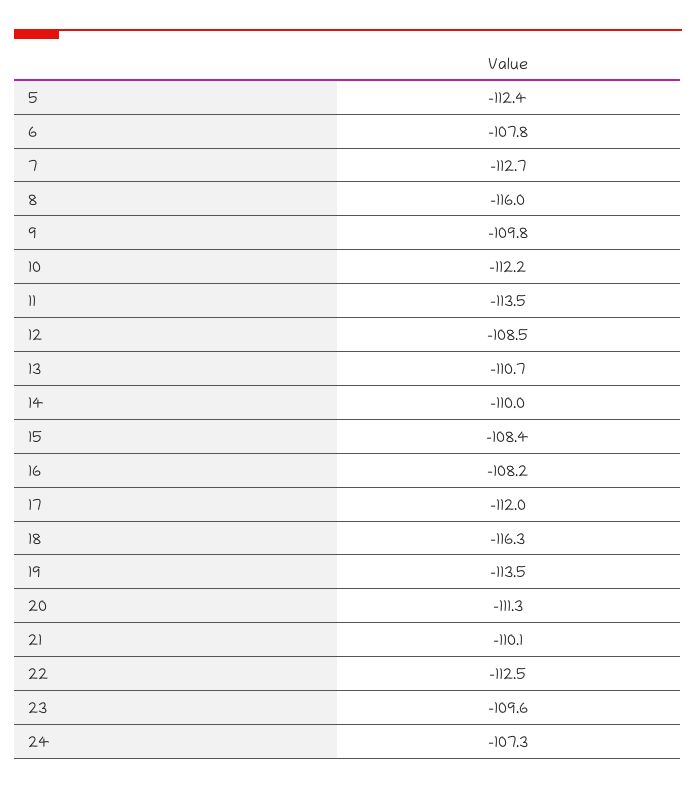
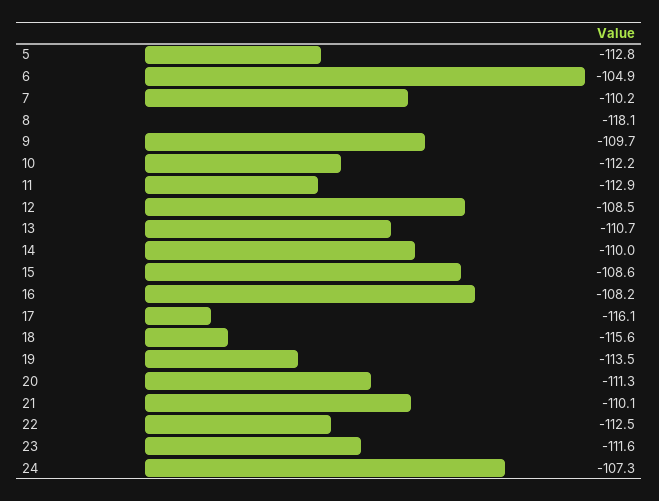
  {
-   "5": -112.4,
+   "5": -112.8,
-   "6": -107.8,
+   "6": -104.9,
-   "7": -112.7,
+   "7": -110.2,
-   "8": -116,
+   "8": -118.1,
-   "9": -109.8,
+   "9": -109.7,
    "10": -112.2,
-   "11": -113.5,
+   "11": -112.9,
    "12": -108.5,
    "13": -110.7,
    "14": -110,
-   "15": -108.4,
+   "15": -108.6,
    "16": -108.2,
-   "17": -112,
+   "17": -116.1,
-   "18": -116.3,
+   "18": -115.6,
    "19": -113.5,
    "20": -111.3,
    "21": -110.1,
    "22": -112.5,
-   "23": -109.6,
+   "23": -111.6,
    "24": -107.3
  }

